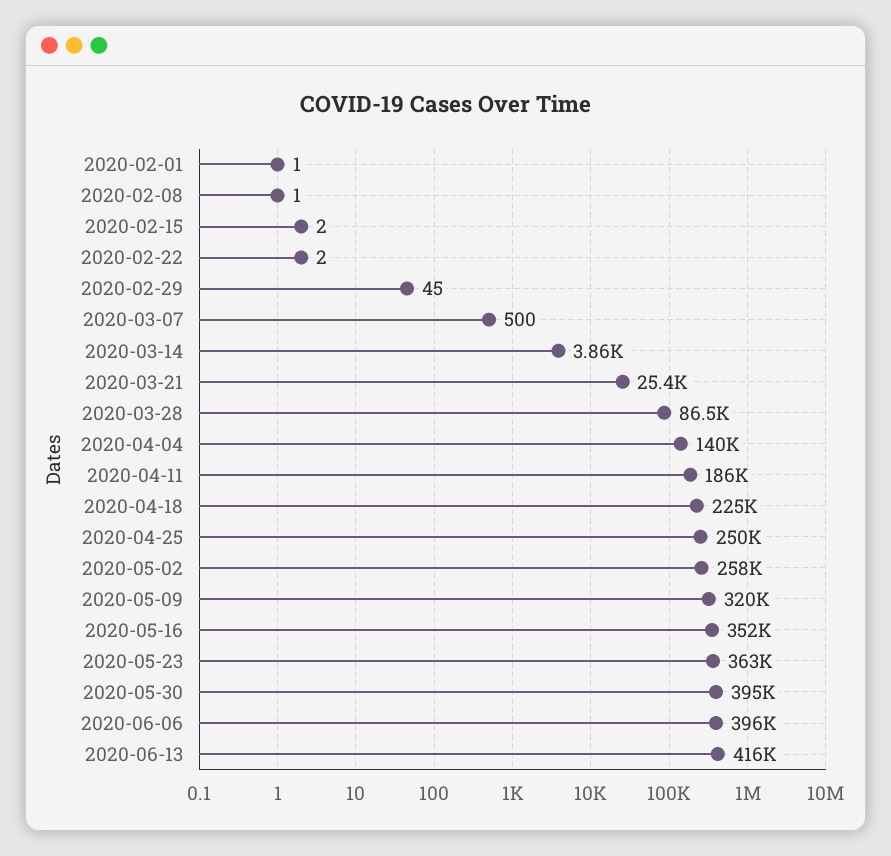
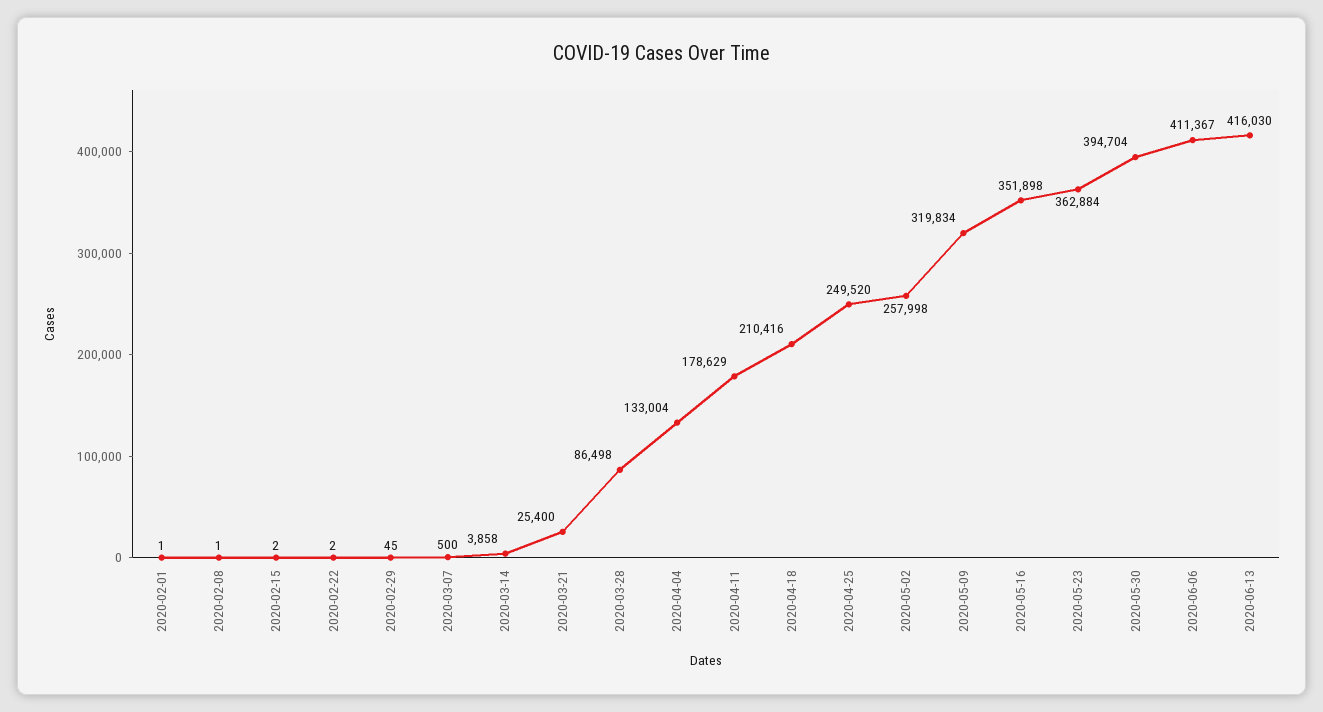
  {
    "2020-02-01": 1,
    "2020-02-08": 1,
    "2020-02-15": 2,
    "2020-02-22": 2,
    "2020-02-29": 45,
    "2020-03-07": 500,
    "2020-03-14": 3858,
    "2020-03-21": 25400,
    "2020-03-28": 86498,
-   "2020-04-04": 140000,
+   "2020-04-04": 133004,
-   "2020-04-11": 186000,
+   "2020-04-11": 178629,
-   "2020-04-18": 225000,
+   "2020-04-18": 210416,
    "2020-04-25": 249520,
    "2020-05-02": 257998,
    "2020-05-09": 319834,
    "2020-05-16": 351898,
    "2020-05-23": 362884,
    "2020-05-30": 394704,
-   "2020-06-06": 396000,
+   "2020-06-06": 411367,
    "2020-06-13": 416030
  }

